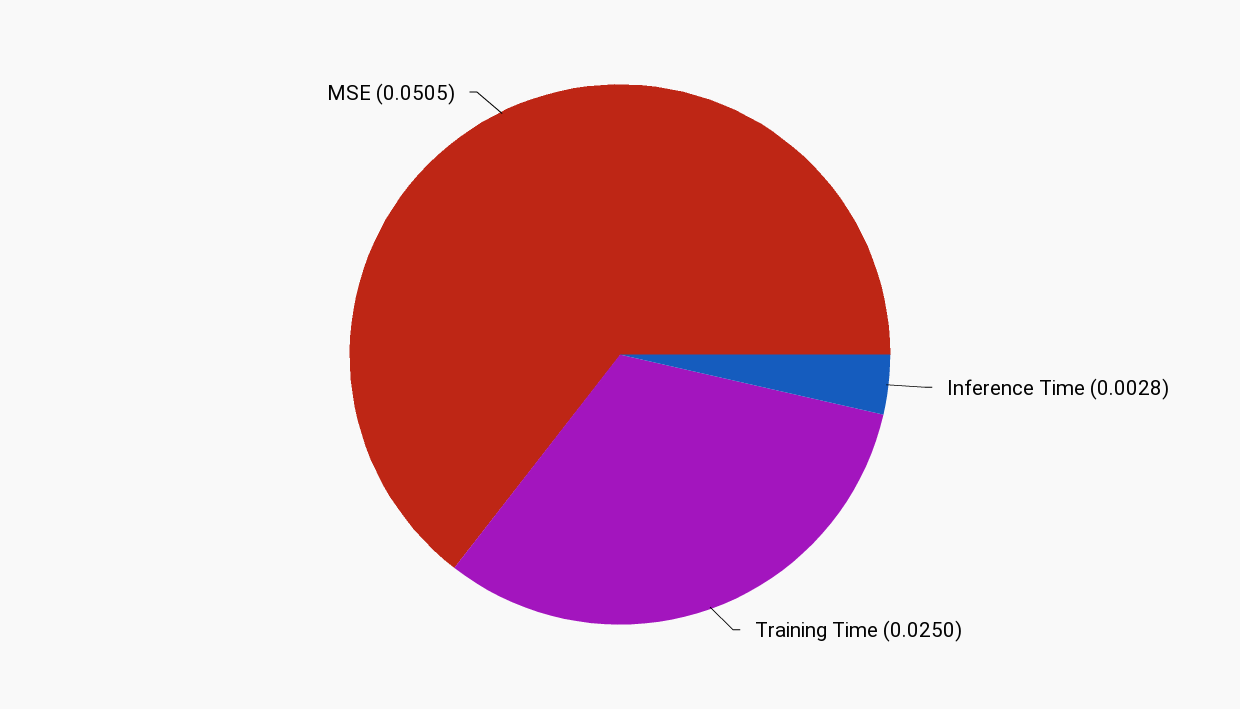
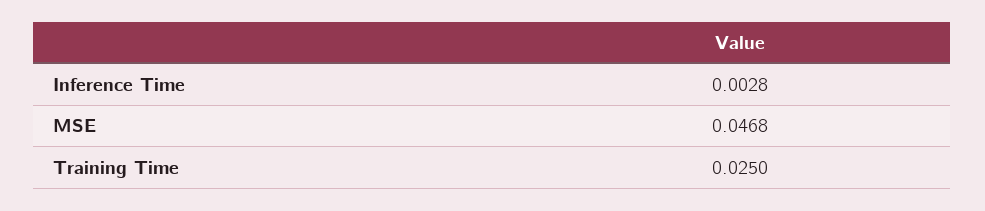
  {
    "Inference Time": 0.0028,
    "Training Time": 0.025,
-   "MSE": 0.0505
+   "MSE": 0.0468
  }

